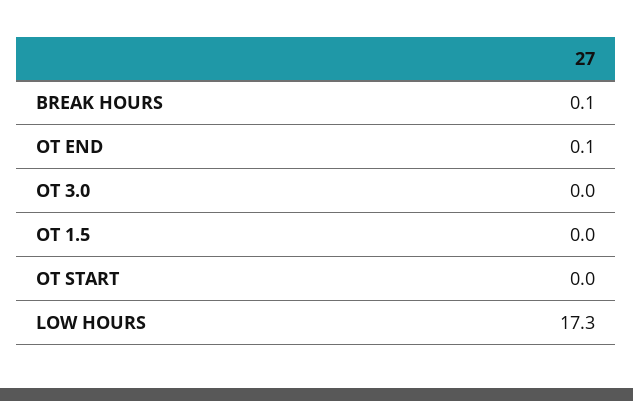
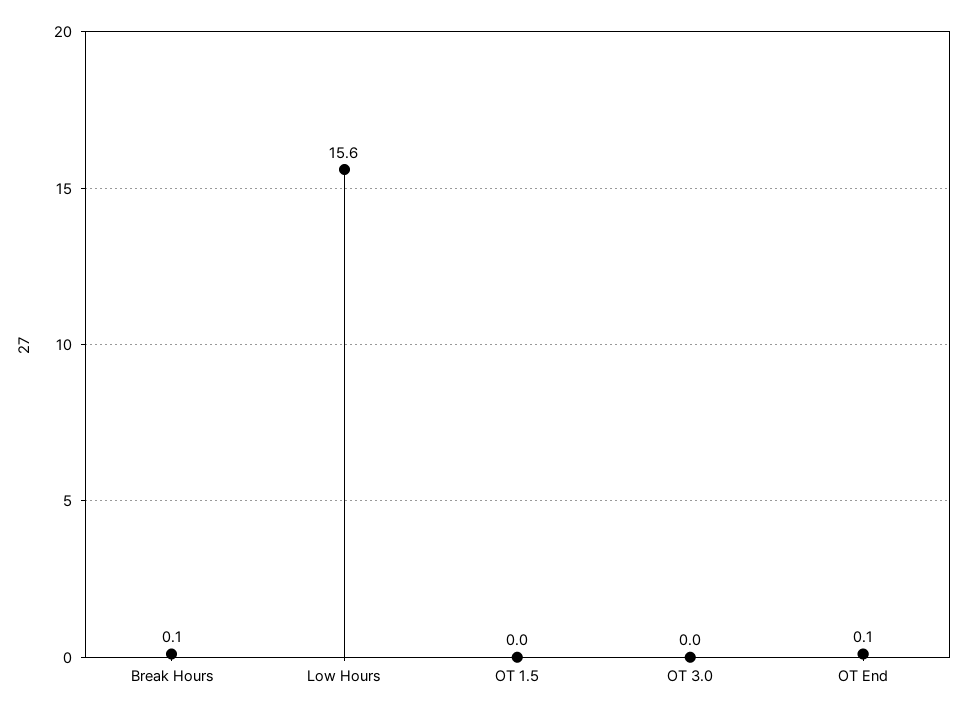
  {
    "BREAK HOURS": 0.1,
    "OT END": 0.1,
    "OT 3.0": 0,
    "OT 1.5": 0,
-   "OT START": 0,
-   "LOW HOURS": 17.3
+   "LOW HOURS": 15.6
  }

